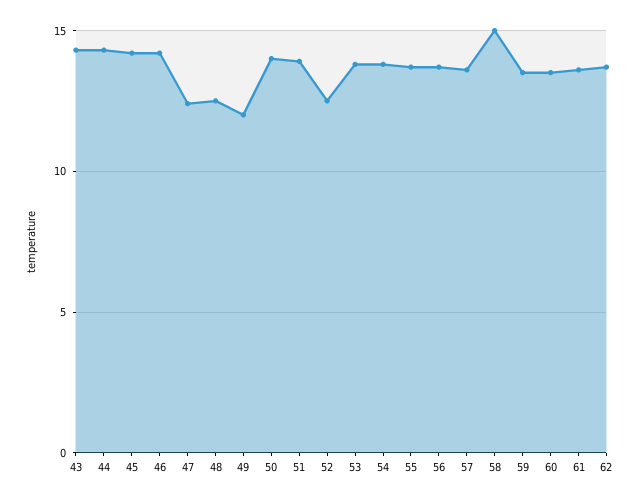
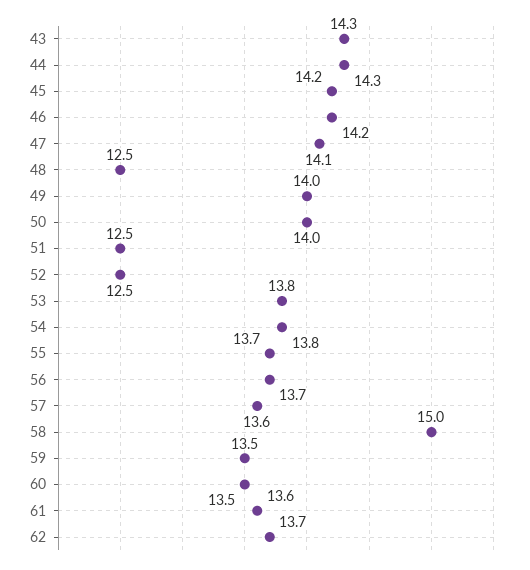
  {
    "43": 14.3,
    "44": 14.3,
    "45": 14.2,
    "46": 14.2,
-   "47": 12.5,
+   "47": 14.1,
    "48": 12.5,
-   "49": 12,
+   "49": 14,
    "50": 14,
-   "51": 14,
+   "51": 12.5,
    "52": 12.5,
    "53": 13.8,
    "54": 13.8,
    "55": 13.7,
    "56": 13.7,
    "57": 13.6,
    "58": 15,
    "59": 13.5,
    "60": 13.5,
    "61": 13.6,
    "62": 13.7
  }

